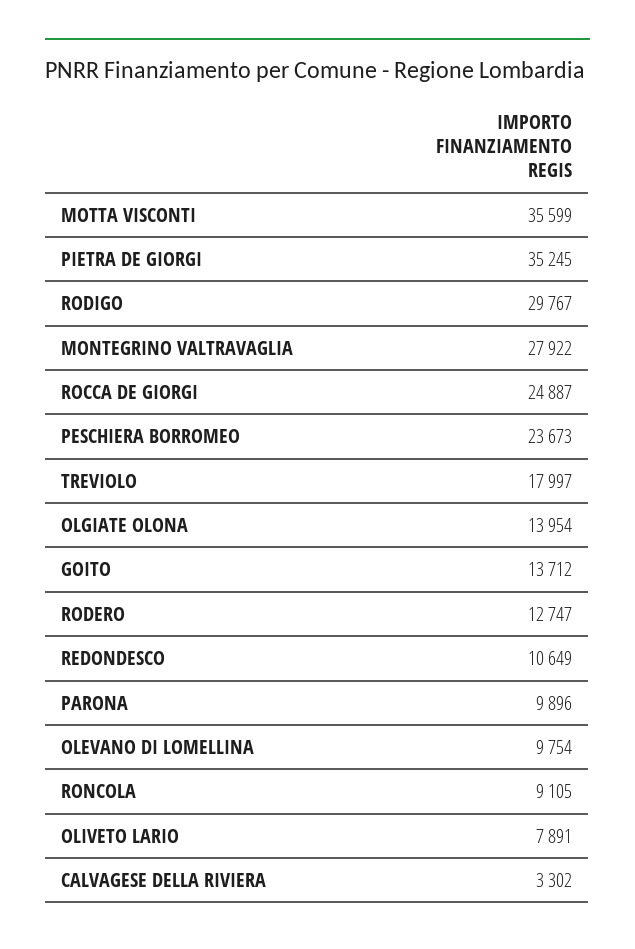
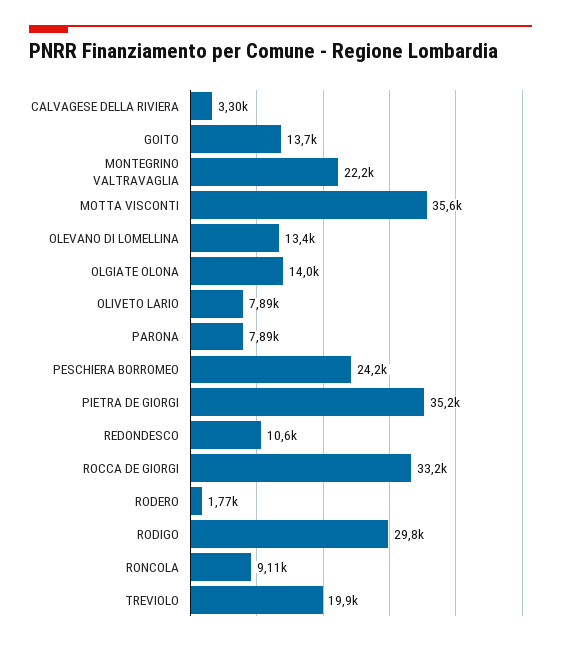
  {
    "MOTTA VISCONTI": 35599,
    "PIETRA DE GIORGI": 35245,
    "RODIGO": 29767,
-   "MONTEGRINO VALTRAVAGLIA": 27922,
+   "MONTEGRINO VALTRAVAGLIA": 22200,
-   "ROCCA DE GIORGI": 24887,
+   "ROCCA DE GIORGI": 33200,
-   "PESCHIERA BORROMEO": 23673,
+   "PESCHIERA BORROMEO": 24200,
-   "TREVIOLO": 17997,
+   "TREVIOLO": 19900,
    "OLGIATE OLONA": 13954,
    "GOITO": 13712,
-   "RODERO": 12747,
+   "RODERO": 1770,
    "REDONDESCO": 10649,
-   "PARONA": 9896,
+   "PARONA": 7890,
-   "OLEVANO DI LOMELLINA": 9754,
+   "OLEVANO DI LOMELLINA": 13400,
    "RONCOLA": 9105,
    "OLIVETO LARIO": 7891,
    "CALVAGESE DELLA RIVIERA": 3302
  }

